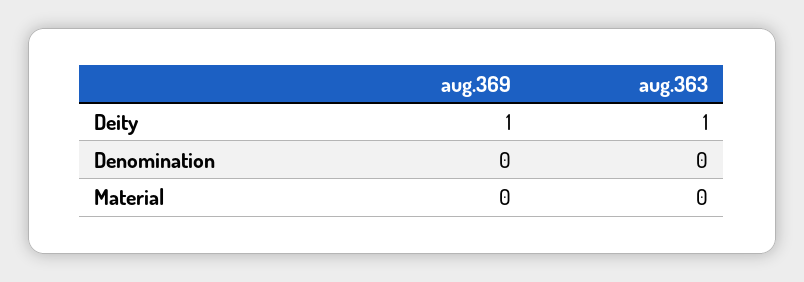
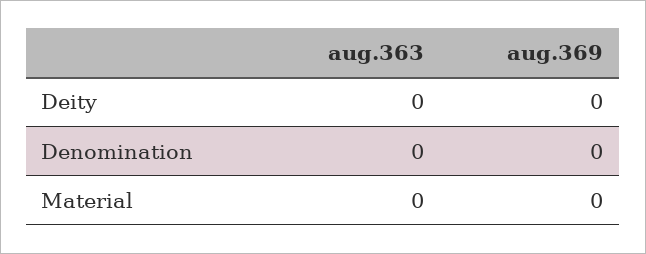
  {
    "aug.369": {
-     "Deity": 1,
+     "Deity": 0,
      "Denomination": 0,
      "Material": 0
    },
    "aug.363": {
-     "Deity": 1,
+     "Deity": 0,
      "Denomination": 0,
      "Material": 0
    }
  }

